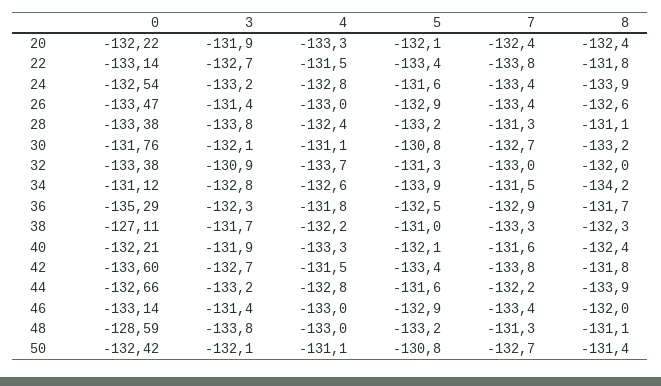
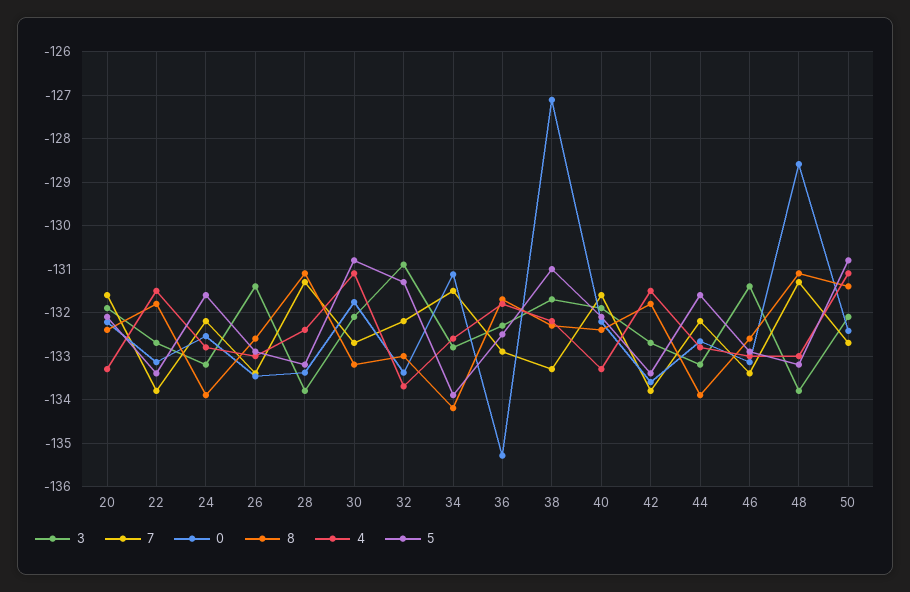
  {
    "0": {
      "20": -132.22,
      "22": -133.14,
      "24": -132.54,
      "26": -133.47,
      "28": -133.38,
      "30": -131.76,
      "32": -133.38,
      "34": -131.12,
      "36": -135.29,
      "38": -127.11,
      "40": -132.21,
      "42": -133.6,
      "44": -132.66,
      "46": -133.14,
      "48": -128.59,
      "50": -132.42
    },
    "3": {
      "20": -131.9,
      "22": -132.7,
      "24": -133.2,
      "26": -131.4,
      "28": -133.8,
      "30": -132.1,
      "32": -130.9,
      "34": -132.8,
      "36": -132.3,
      "38": -131.7,
      "40": -131.9,
      "42": -132.7,
      "44": -133.2,
      "46": -131.4,
      "48": -133.8,
      "50": -132.1
    },
    "4": {
      "20": -133.3,
      "22": -131.5,
      "24": -132.8,
      "26": -133,
      "28": -132.4,
      "30": -131.1,
      "32": -133.7,
      "34": -132.6,
      "36": -131.8,
      "38": -132.2,
      "40": -133.3,
      "42": -131.5,
      "44": -132.8,
      "46": -133,
      "48": -133,
      "50": -131.1
    },
    "5": {
      "20": -132.1,
      "22": -133.4,
      "24": -131.6,
      "26": -132.9,
      "28": -133.2,
      "30": -130.8,
      "32": -131.3,
      "34": -133.9,
      "36": -132.5,
      "38": -131,
      "40": -132.1,
      "42": -133.4,
      "44": -131.6,
      "46": -132.9,
      "48": -133.2,
      "50": -130.8
    },
    "7": {
-     "20": -132.4,
+     "20": -131.6,
      "22": -133.8,
-     "24": -133.4,
+     "24": -132.2,
      "26": -133.4,
      "28": -131.3,
      "30": -132.7,
-     "32": -133,
+     "32": -132.2,
      "34": -131.5,
      "36": -132.9,
      "38": -133.3,
      "40": -131.6,
      "42": -133.8,
      "44": -132.2,
      "46": -133.4,
      "48": -131.3,
      "50": -132.7
    },
    "8": {
      "20": -132.4,
      "22": -131.8,
      "24": -133.9,
      "26": -132.6,
      "28": -131.1,
      "30": -133.2,
-     "32": -132,
+     "32": -133,
      "34": -134.2,
      "36": -131.7,
      "38": -132.3,
      "40": -132.4,
      "42": -131.8,
      "44": -133.9,
-     "46": -132,
+     "46": -132.6,
      "48": -131.1,
      "50": -131.4
    }
  }

